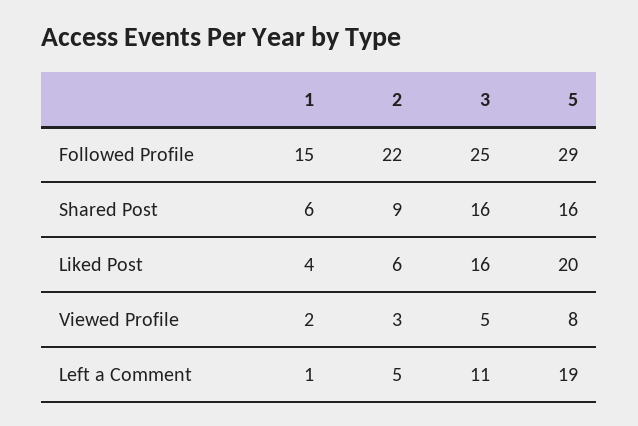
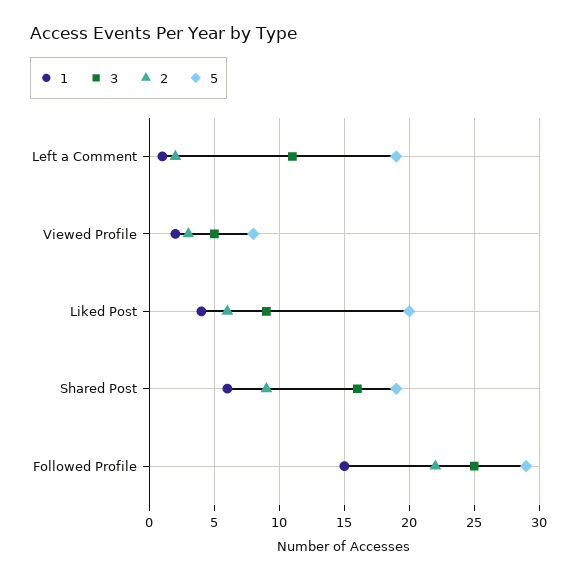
  {
    "1": {
      "Followed Profile": 15,
      "Shared Post": 6,
      "Liked Post": 4,
      "Viewed Profile": 2,
      "Left a Comment": 1
    },
    "2": {
      "Followed Profile": 22,
      "Shared Post": 9,
      "Liked Post": 6,
      "Viewed Profile": 3,
-     "Left a Comment": 5
+     "Left a Comment": 2
    },
    "3": {
      "Followed Profile": 25,
      "Shared Post": 16,
-     "Liked Post": 16,
+     "Liked Post": 9,
      "Viewed Profile": 5,
      "Left a Comment": 11
    },
    "5": {
      "Followed Profile": 29,
-     "Shared Post": 16,
+     "Shared Post": 19,
      "Liked Post": 20,
      "Viewed Profile": 8,
      "Left a Comment": 19
    }
  }

